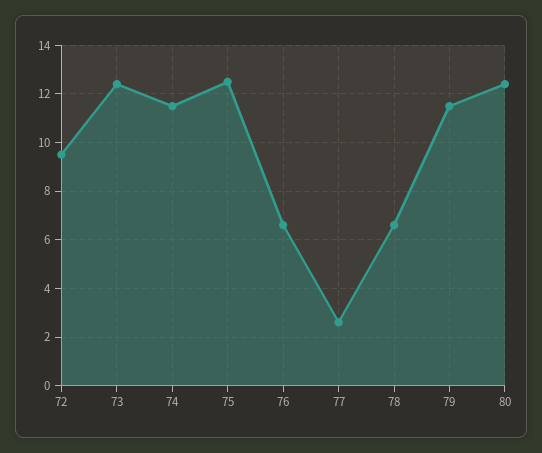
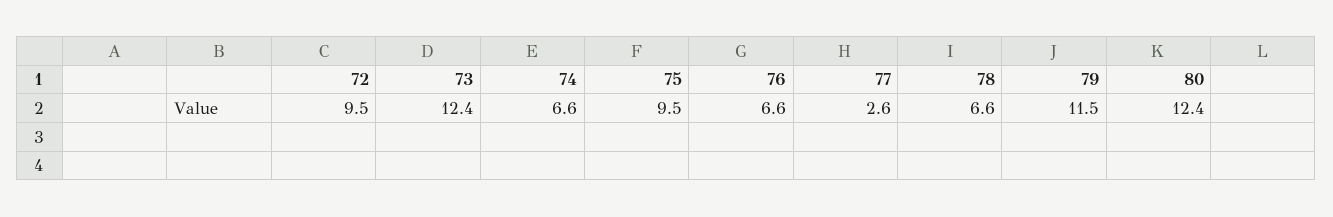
  {
    "72": 9.5,
    "73": 12.4,
-   "74": 11.5,
+   "74": 6.6,
-   "75": 12.5,
+   "75": 9.5,
    "76": 6.6,
    "77": 2.6,
    "78": 6.6,
    "79": 11.5,
    "80": 12.4
  }

